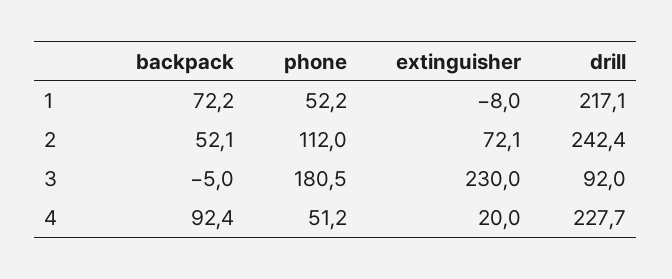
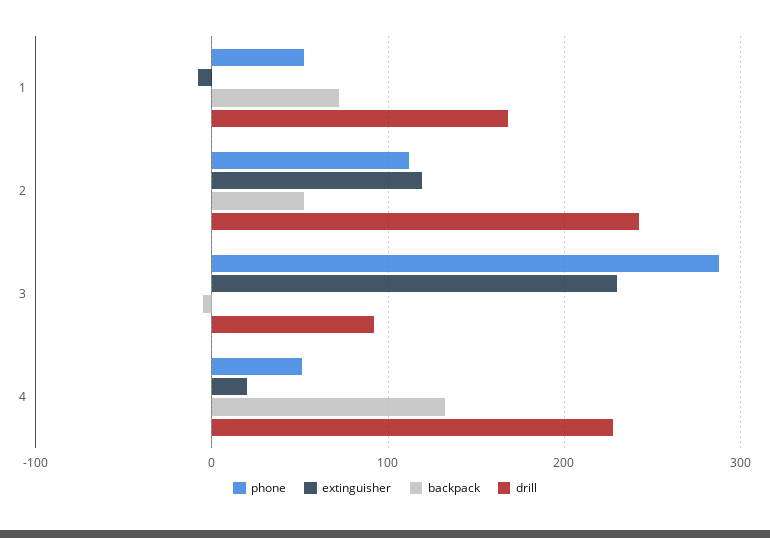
  {
    "backpack": {
      "1": 72.2,
      "2": 52.1,
      "3": -5,
-     "4": 92.4
+     "4": 130
    },
    "phone": {
      "1": 52.2,
      "2": 112,
-     "3": 180.5,
+     "3": 290,
      "4": 51.2
    },
    "extinguisher": {
      "1": -8,
-     "2": 72.1,
+     "2": 120,
      "3": 230,
      "4": 20
    },
    "drill": {
-     "1": 217.1,
+     "1": 170,
      "2": 242.4,
      "3": 92,
      "4": 227.7
    }
  }

